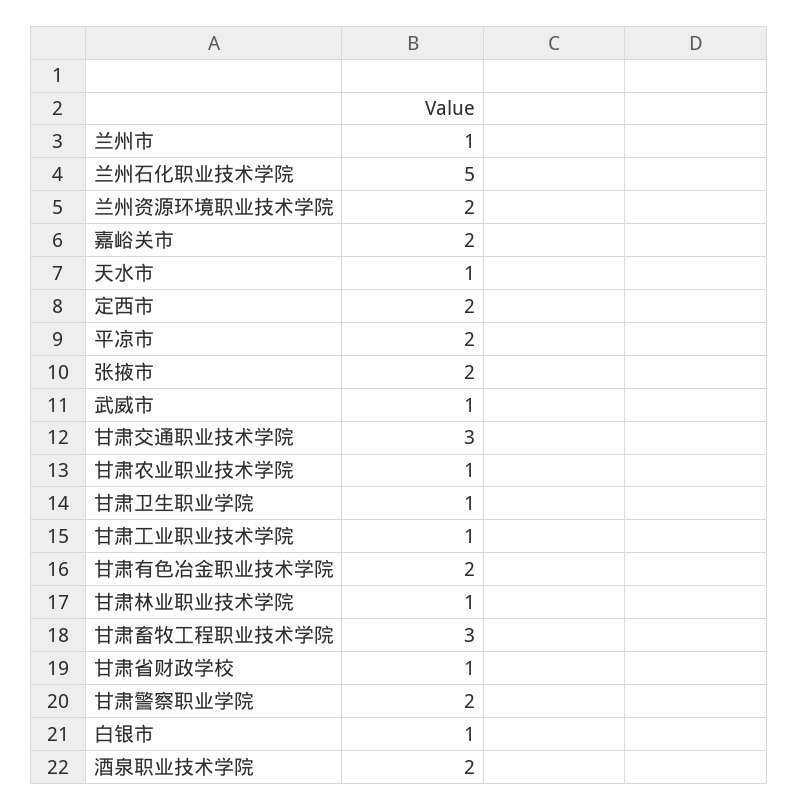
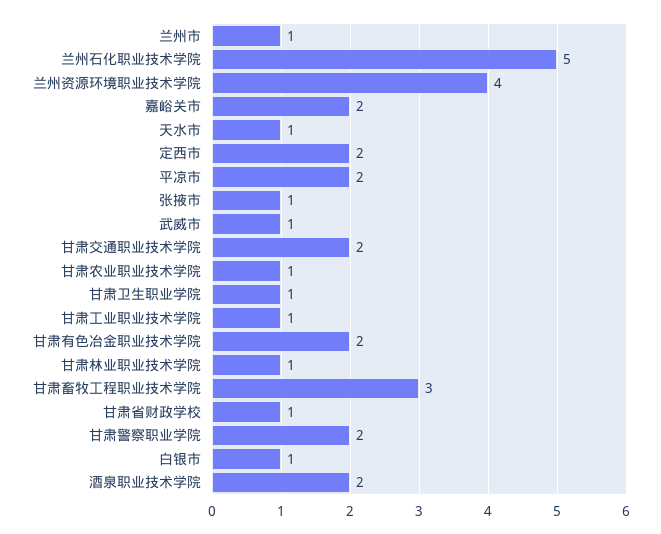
  {
    "兰州市": 1,
    "兰州石化职业技术学院": 5,
-   "兰州资源环境职业技术学院": 2,
+   "兰州资源环境职业技术学院": 4,
    "嘉峪关市": 2,
    "天水市": 1,
    "定西市": 2,
    "平凉市": 2,
-   "张掖市": 2,
+   "张掖市": 1,
    "武威市": 1,
-   "甘肃交通职业技术学院": 3,
+   "甘肃交通职业技术学院": 2,
    "甘肃农业职业技术学院": 1,
    "甘肃卫生职业学院": 1,
    "甘肃工业职业技术学院": 1,
    "甘肃有色冶金职业技术学院": 2,
    "甘肃林业职业技术学院": 1,
    "甘肃畜牧工程职业技术学院": 3,
    "甘肃省财政学校": 1,
    "甘肃警察职业学院": 2,
    "白银市": 1,
    "酒泉职业技术学院": 2
  }

